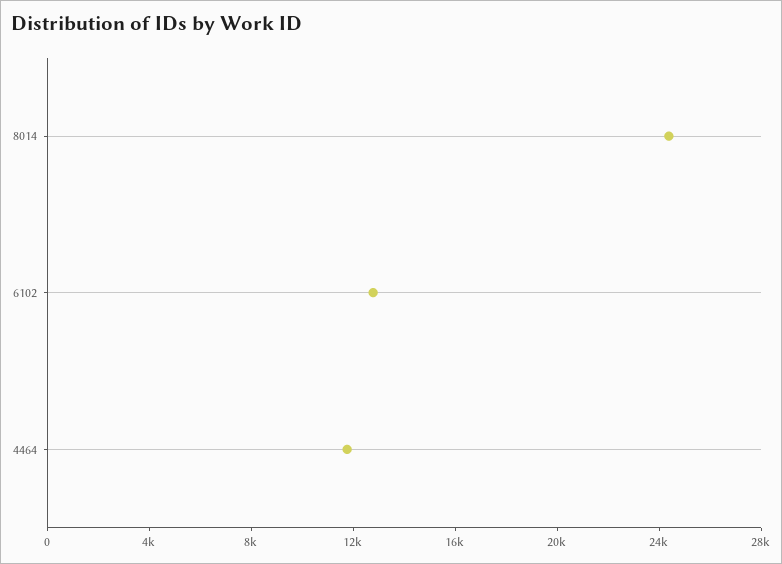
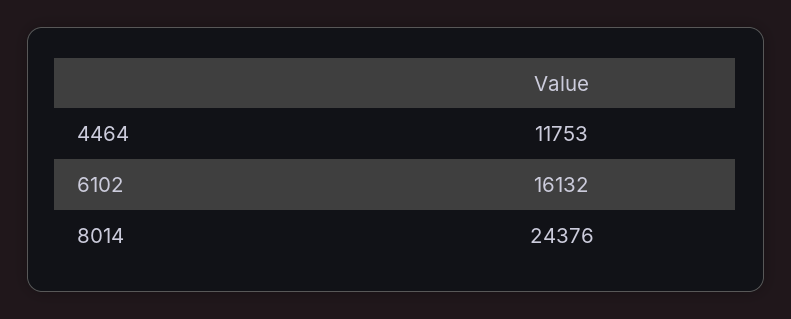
  {
    "8014": 24376,
-   "6102": 13000,
+   "6102": 16132,
    "4464": 11753
  }

